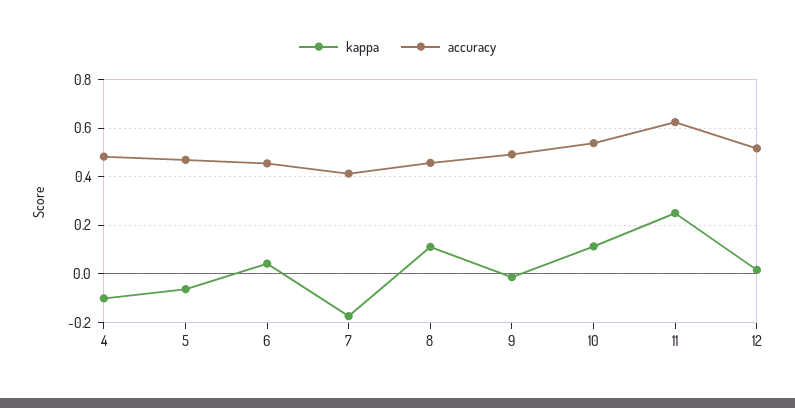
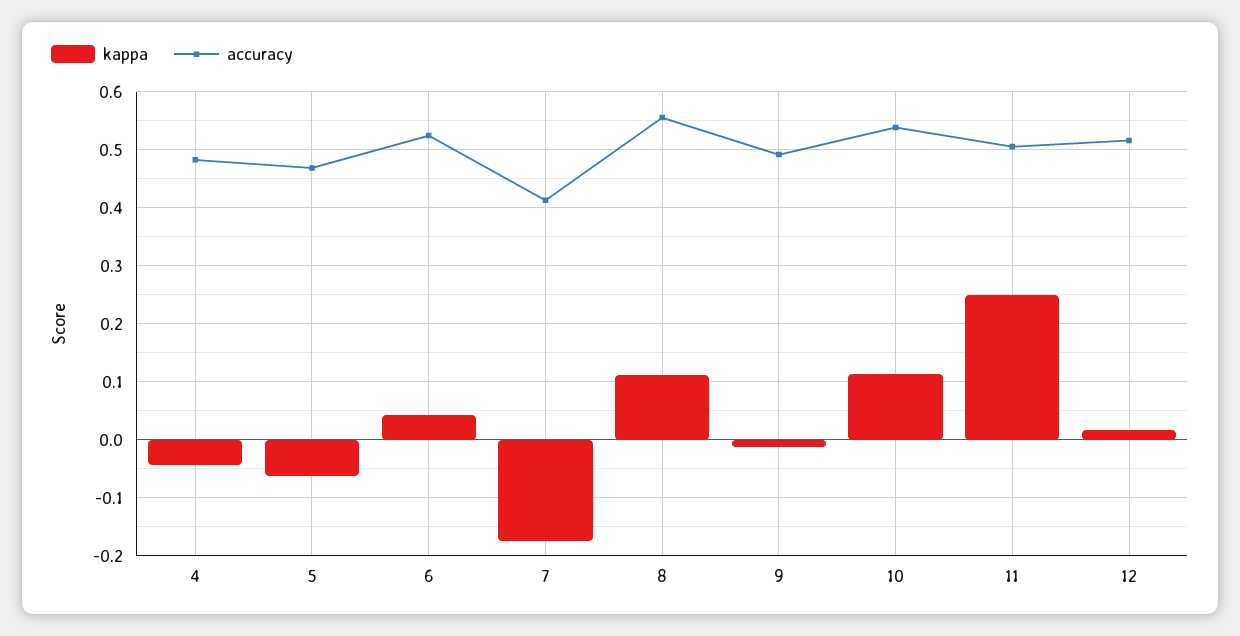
  {
    "kappa": {
-     "4": -0.1,
+     "4": -0.04,
      "5": -0.06,
      "6": 0.04,
      "7": -0.18,
      "8": 0.12,
      "9": -0.02,
      "10": 0.12,
      "11": 0.26,
      "12": 0.02
    },
    "accuracy": {
      "4": 0.48,
      "5": 0.46,
-     "6": 0.45,
+     "6": 0.52,
      "7": 0.42,
-     "8": 0.45,
+     "8": 0.56,
      "9": 0.5,
      "10": 0.54,
-     "11": 0.625,
+     "11": 0.5,
      "12": 0.52
    }
  }

